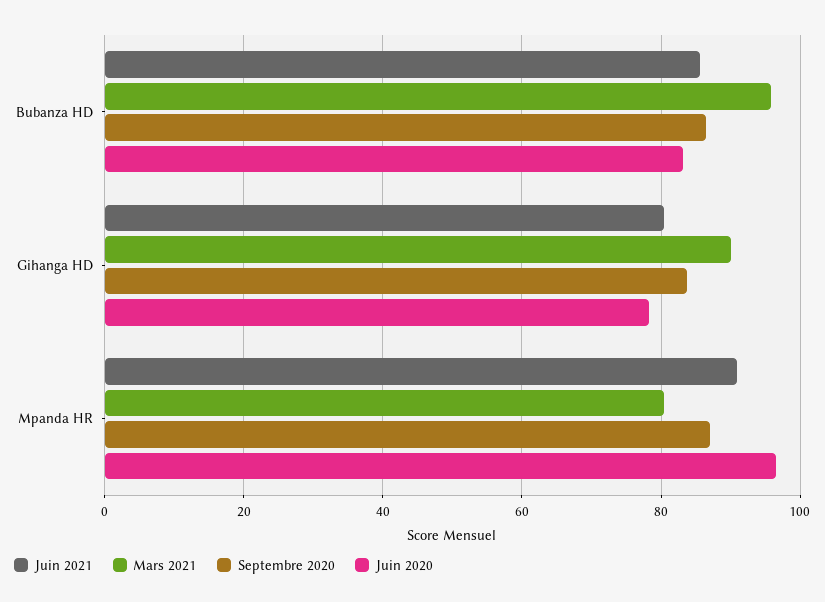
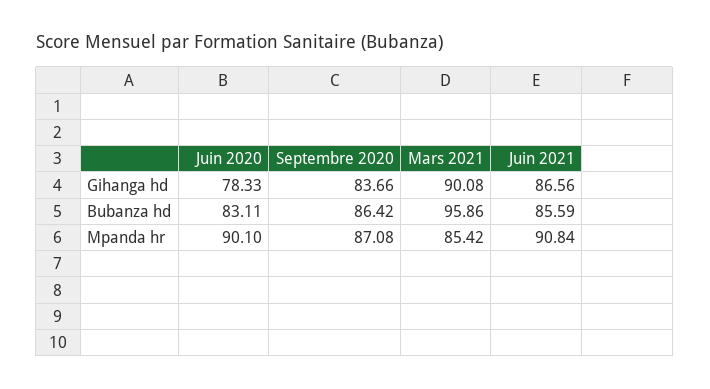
  {
    "Juin 2021": {
      "Bubanza HD": 85.59,
-     "Gihanga HD": 80,
+     "Gihanga HD": 86.56,
      "Mpanda HR": 90.84
    },
    "Mars 2021": {
      "Bubanza HD": 95.86,
      "Gihanga HD": 90.08,
-     "Mpanda HR": 80
+     "Mpanda HR": 85.42
    },
    "Septembre 2020": {
      "Bubanza HD": 86.42,
      "Gihanga HD": 83.66,
      "Mpanda HR": 87.08
    },
    "Juin 2020": {
      "Bubanza HD": 83.11,
      "Gihanga HD": 78.33,
-     "Mpanda HR": 96
+     "Mpanda HR": 90.1
    }
  }

